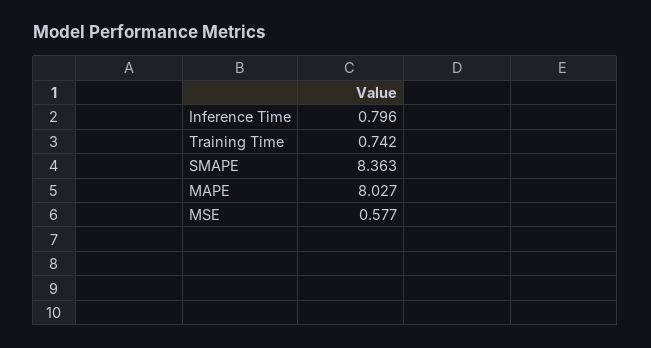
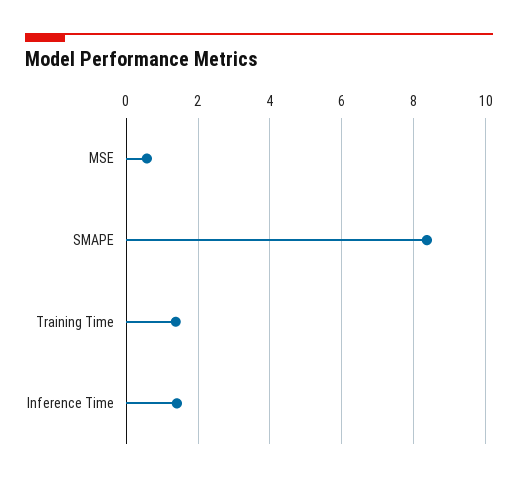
  {
-   "Inference Time": 0.796,
+   "Inference Time": 1.4,
-   "Training Time": 0.742,
+   "Training Time": 1.4,
    "SMAPE": 8.363,
-   "MAPE": 8.027,
    "MSE": 0.577
  }

